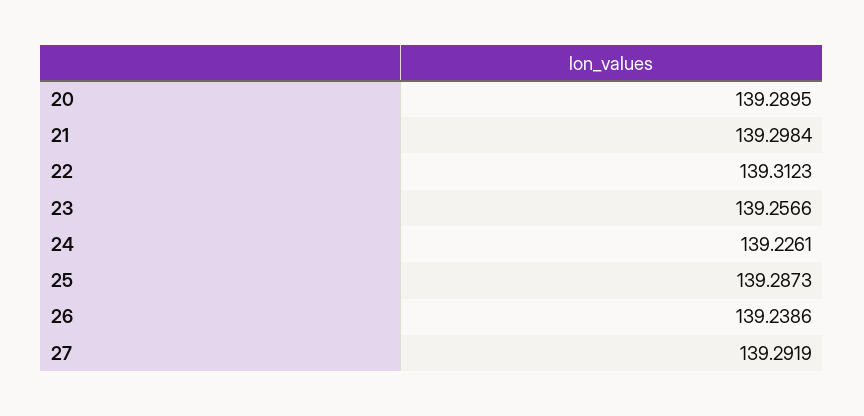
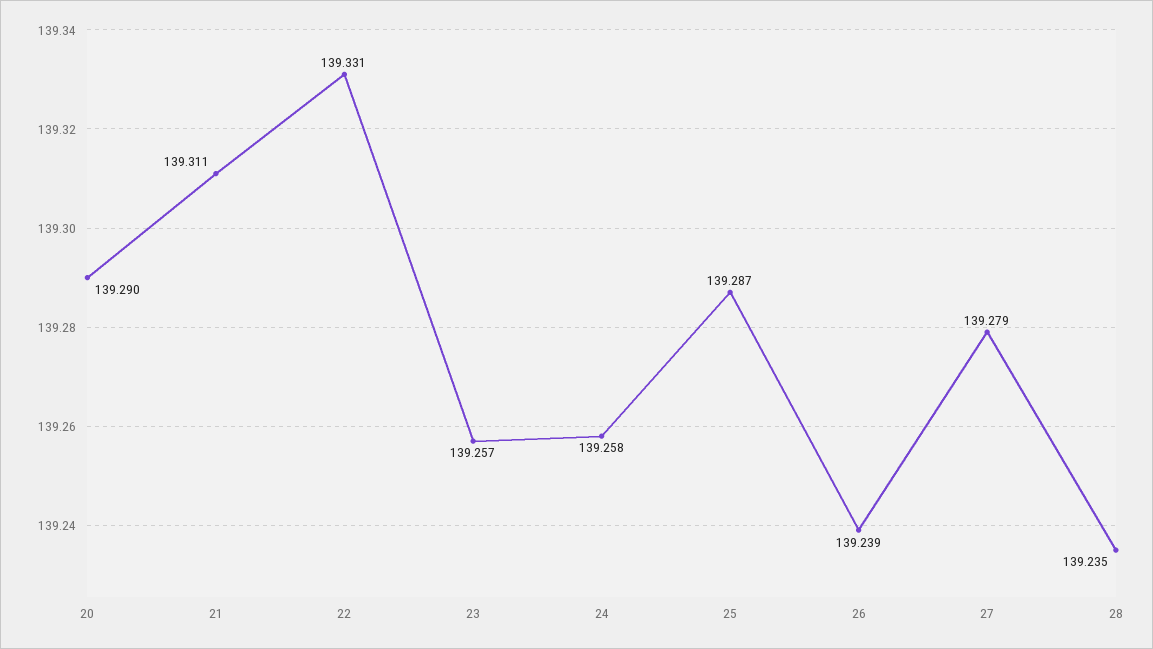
  {
    "20": 139.2895,
-   "21": 139.2984,
+   "21": 139.311,
-   "22": 139.3123,
+   "22": 139.331,
    "23": 139.2566,
-   "24": 139.2261,
+   "24": 139.258,
    "25": 139.2873,
    "26": 139.2386,
-   "27": 139.2919
+   "27": 139.279,
+   "28": 139.235
  }

